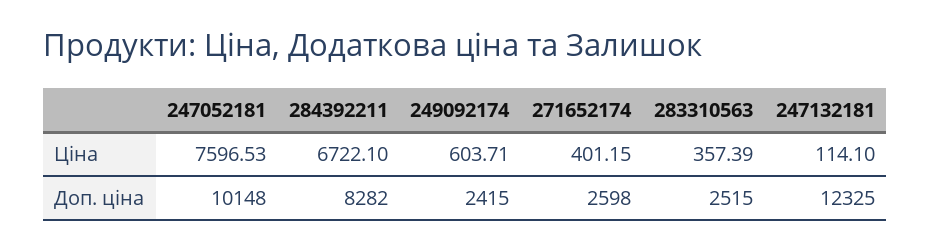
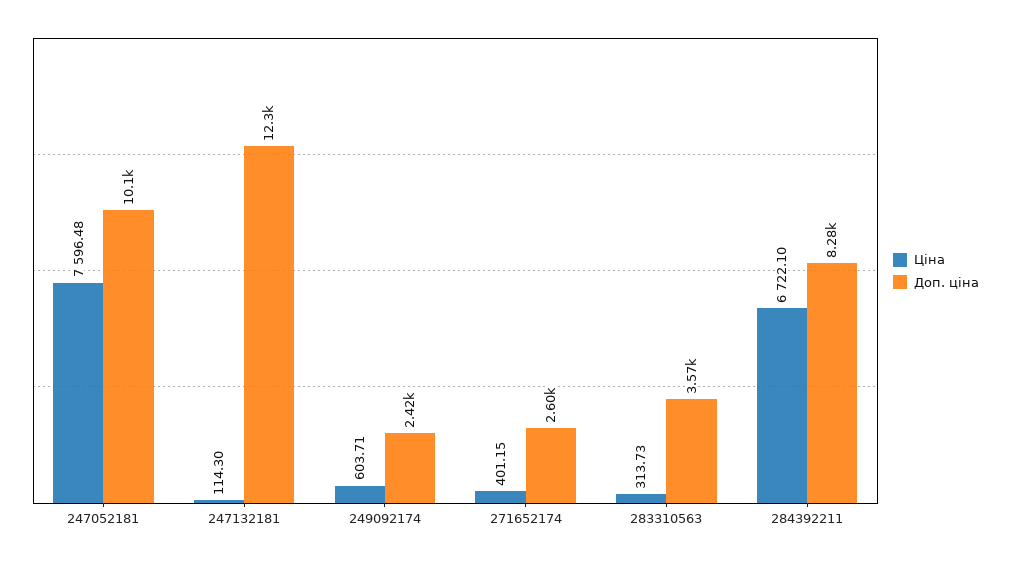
  {
    "Ціна": {
-     "247052181": 7596.53,
+     "247052181": 7596.48,
      "284392211": 6722.1,
      "249092174": 603.71,
      "271652174": 401.15,
-     "283310563": 357.39,
+     "283310563": 313.73,
-     "247132181": 114.1
+     "247132181": 114.3
    },
    "Доп. ціна": {
      "247052181": 10148,
      "284392211": 8282,
      "249092174": 2415,
      "271652174": 2598,
-     "283310563": 2515,
+     "283310563": 3570,
      "247132181": 12325
    }
  }

